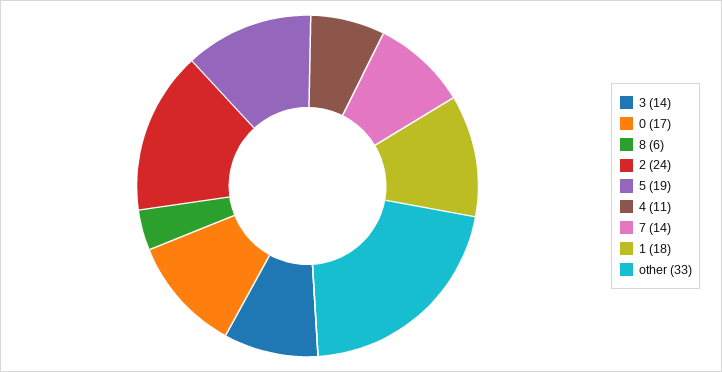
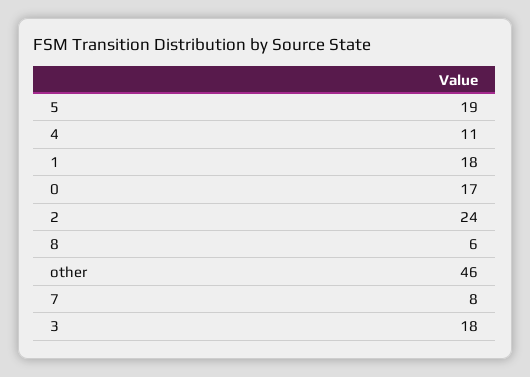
  {
-   "3": 14,
+   "3": 18,
    "0": 17,
    "8": 6,
    "2": 24,
    "5": 19,
    "4": 11,
-   "7": 14,
+   "7": 8,
    "1": 18,
-   "other": 33
+   "other": 46
  }

